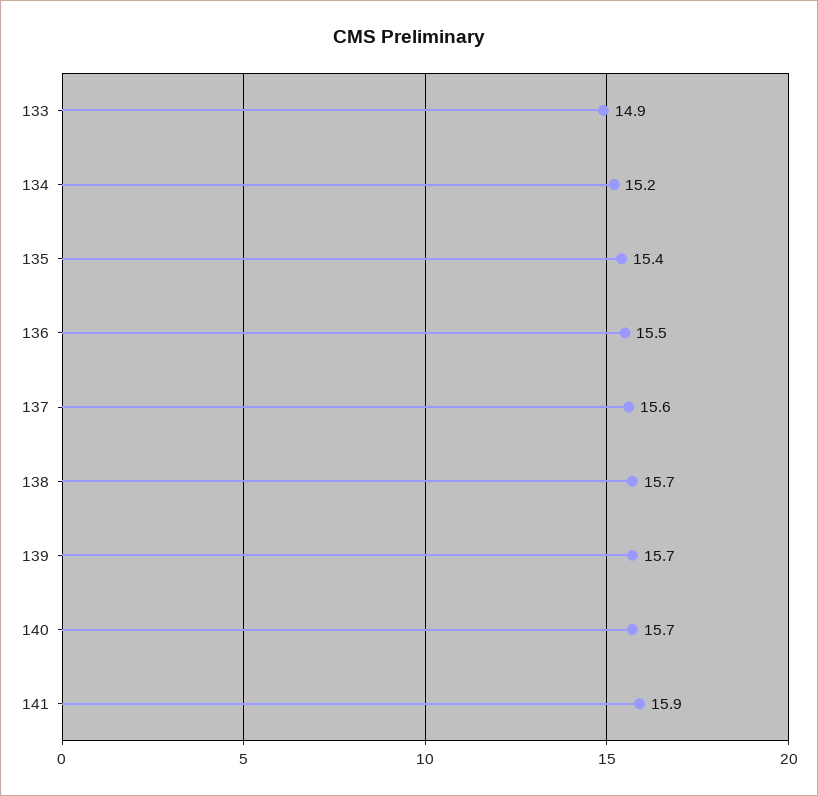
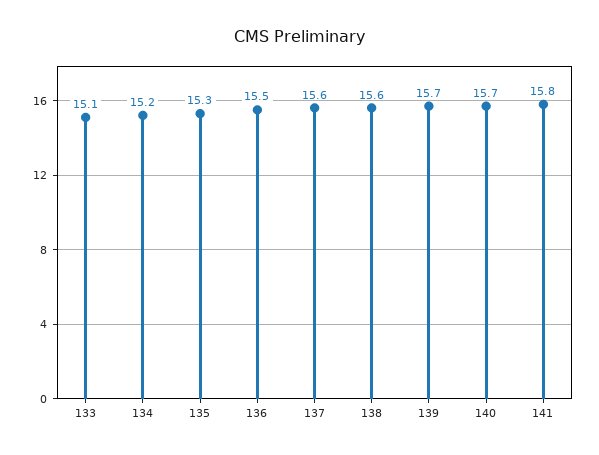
  {
-   "133": 14.9,
+   "133": 15.1,
    "134": 15.2,
-   "135": 15.4,
+   "135": 15.3,
    "136": 15.5,
    "137": 15.6,
-   "138": 15.7,
+   "138": 15.6,
    "139": 15.7,
    "140": 15.7,
-   "141": 15.9
+   "141": 15.8
  }

